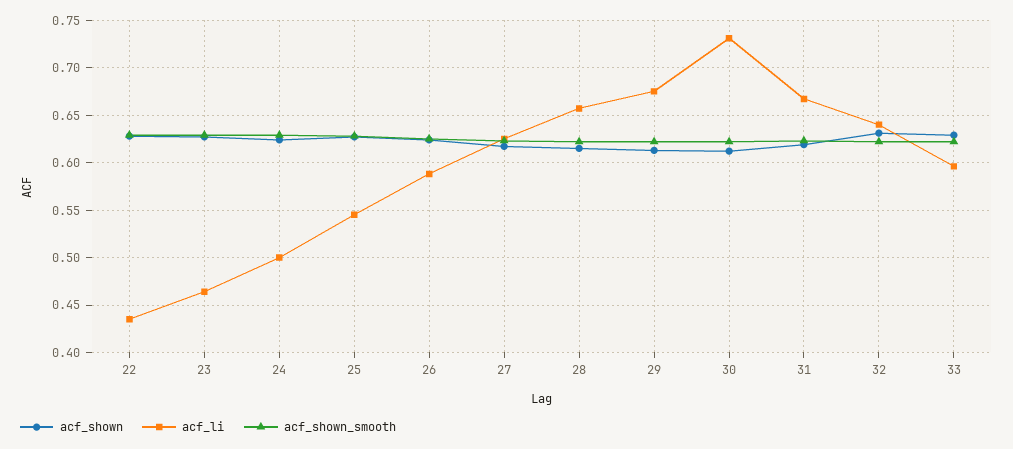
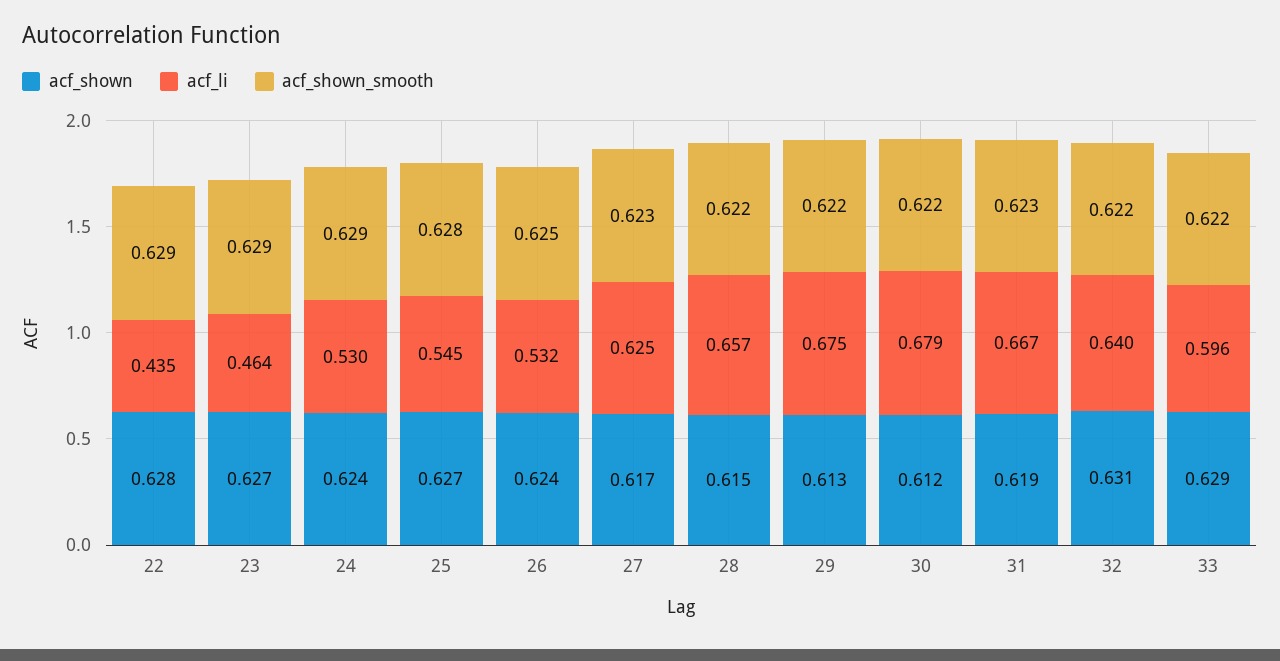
  {
    "acf_shown": {
      "22": 0.628,
      "23": 0.627,
      "24": 0.624,
      "25": 0.627,
      "26": 0.624,
      "27": 0.617,
      "28": 0.615,
      "29": 0.613,
      "30": 0.612,
      "31": 0.619,
      "32": 0.631,
      "33": 0.629
    },
    "acf_li": {
      "22": 0.435,
      "23": 0.464,
-     "24": 0.5,
+     "24": 0.53,
      "25": 0.545,
-     "26": 0.59,
+     "26": 0.532,
      "27": 0.625,
      "28": 0.657,
      "29": 0.675,
-     "30": 0.73,
+     "30": 0.679,
      "31": 0.667,
      "32": 0.64,
      "33": 0.596
    },
    "acf_shown_smooth": {
      "22": 0.629,
      "23": 0.629,
      "24": 0.629,
      "25": 0.628,
      "26": 0.625,
      "27": 0.623,
      "28": 0.622,
      "29": 0.622,
      "30": 0.622,
      "31": 0.623,
      "32": 0.622,
      "33": 0.622
    }
  }

